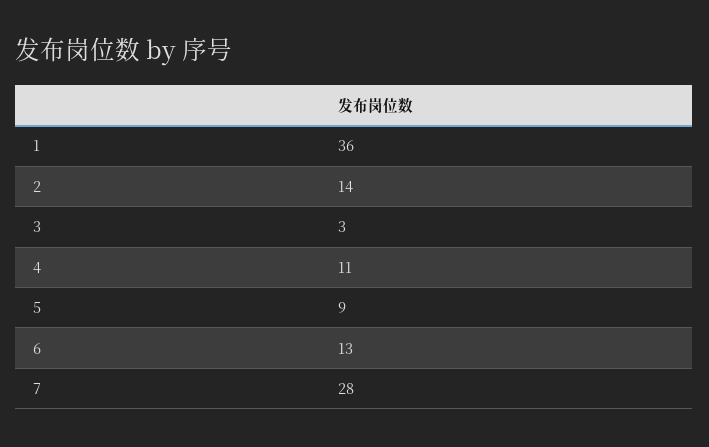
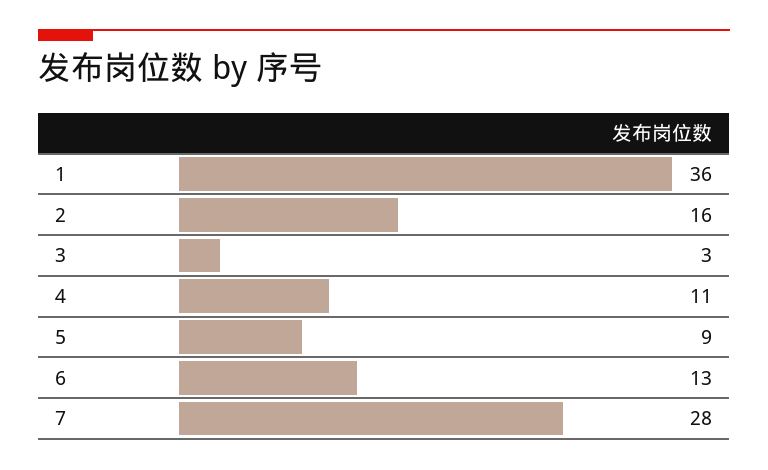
  {
    "1": 36,
-   "2": 14,
+   "2": 16,
    "3": 3,
    "4": 11,
    "5": 9,
    "6": 13,
    "7": 28
  }

